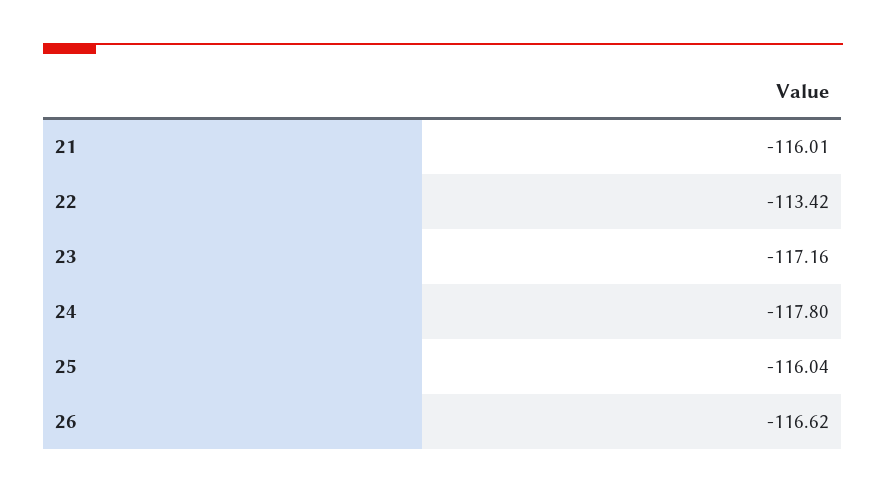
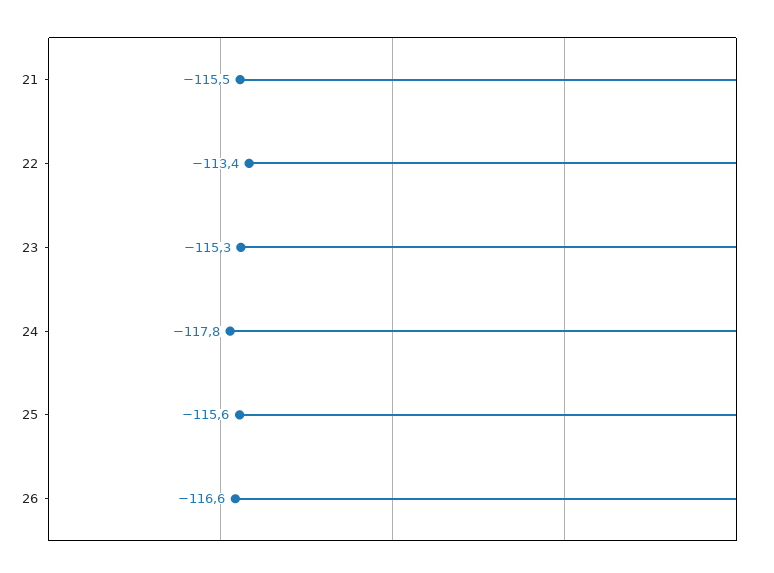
  {
-   "21": -116.01,
+   "21": -115.5,
    "22": -113.42,
-   "23": -117.16,
+   "23": -115.3,
    "24": -117.8,
-   "25": -116.04,
+   "25": -115.6,
    "26": -116.62
  }

